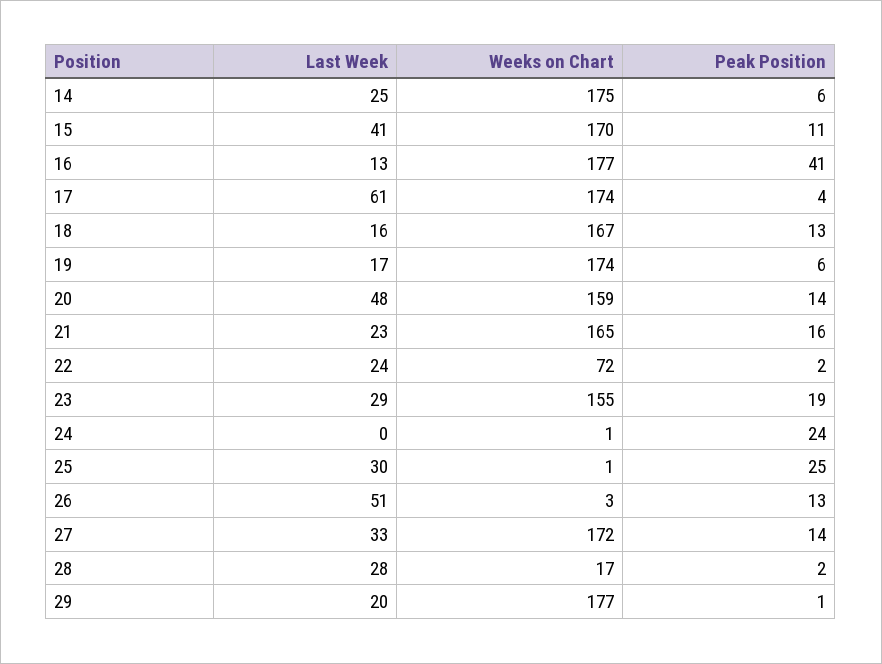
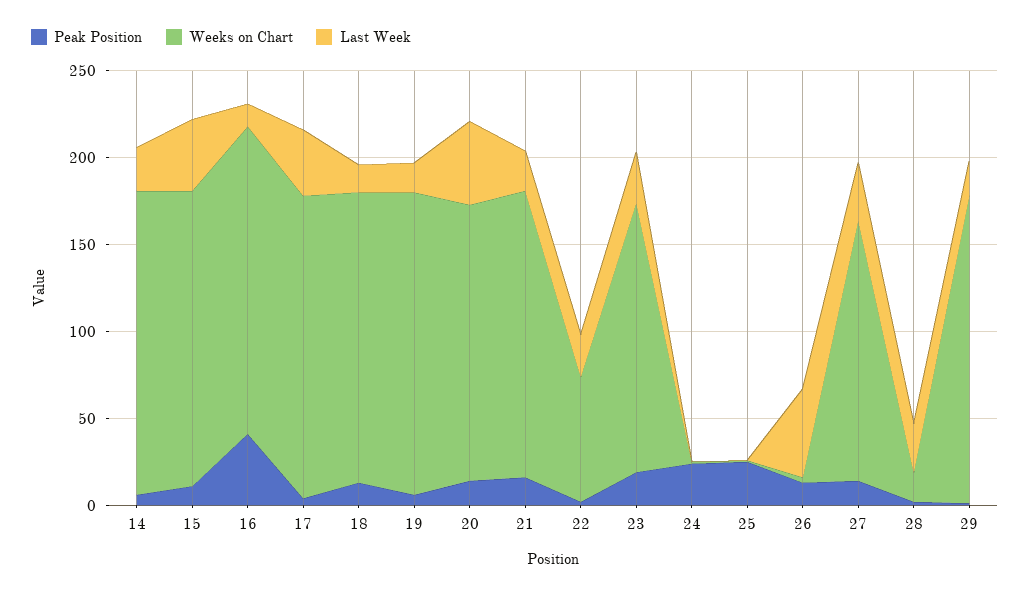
  {
    "Last Week": {
      "14": 25,
      "15": 41,
      "16": 13,
-     "17": 61,
+     "17": 40,
      "18": 16,
      "19": 17,
      "20": 48,
      "21": 23,
      "22": 24,
      "23": 29,
      "24": 0,
-     "25": 30,
+     "25": 0,
      "26": 51,
      "27": 33,
      "28": 28,
      "29": 20
    },
    "Weeks on Chart": {
      "14": 175,
      "15": 170,
      "16": 177,
      "17": 174,
      "18": 167,
      "19": 174,
      "20": 159,
      "21": 165,
      "22": 72,
      "23": 155,
      "24": 1,
      "25": 1,
      "26": 3,
-     "27": 172,
+     "27": 150,
      "28": 17,
      "29": 177
    },
    "Peak Position": {
      "14": 6,
      "15": 11,
      "16": 41,
      "17": 4,
      "18": 13,
      "19": 6,
      "20": 14,
      "21": 16,
      "22": 2,
      "23": 19,
      "24": 24,
      "25": 25,
      "26": 13,
      "27": 14,
      "28": 2,
      "29": 1
    }
  }

